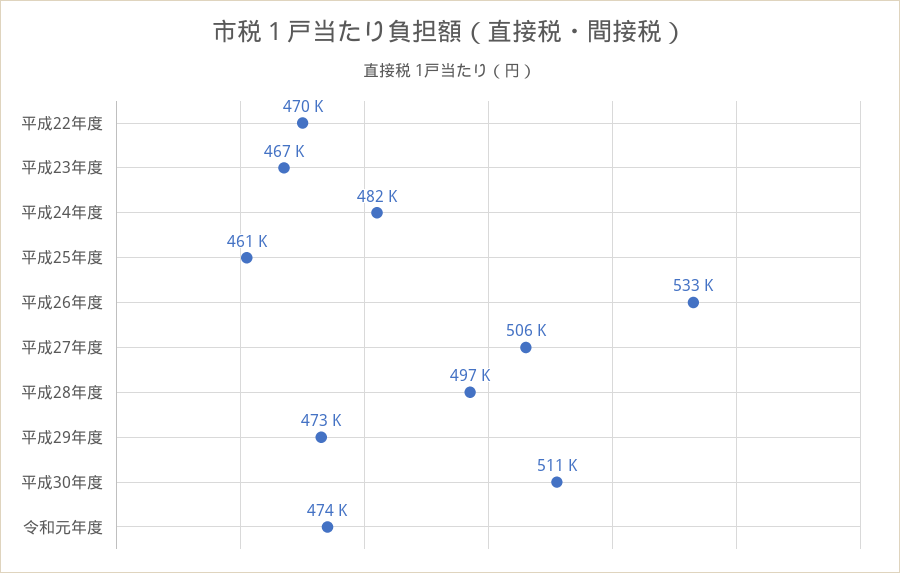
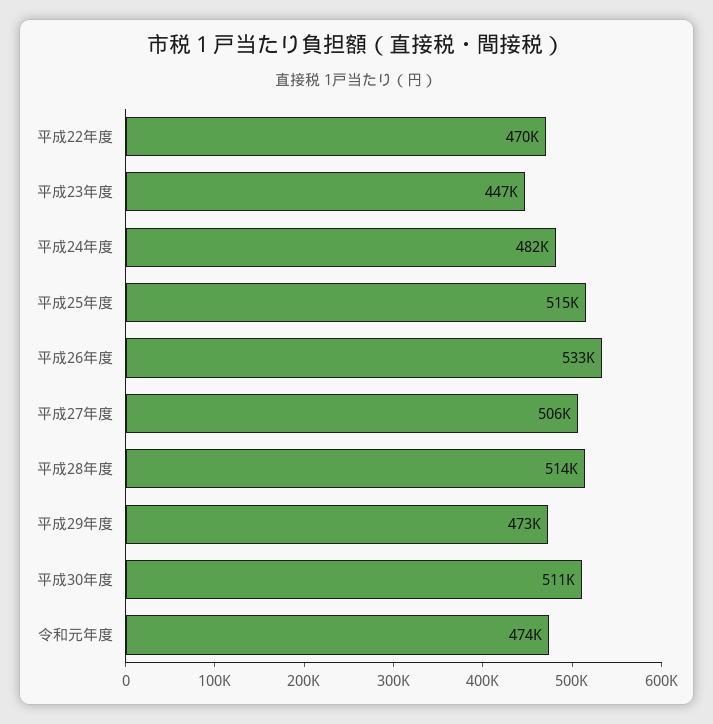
  {
    "平成22年度": 470000,
-   "平成23年度": 467000,
+   "平成23年度": 447000,
    "平成24年度": 482000,
-   "平成25年度": 461000,
+   "平成25年度": 515000,
    "平成26年度": 533000,
    "平成27年度": 506000,
-   "平成28年度": 497000,
+   "平成28年度": 514000,
    "平成29年度": 473000,
    "平成30年度": 511000,
    "令和元年度": 474000
  }

